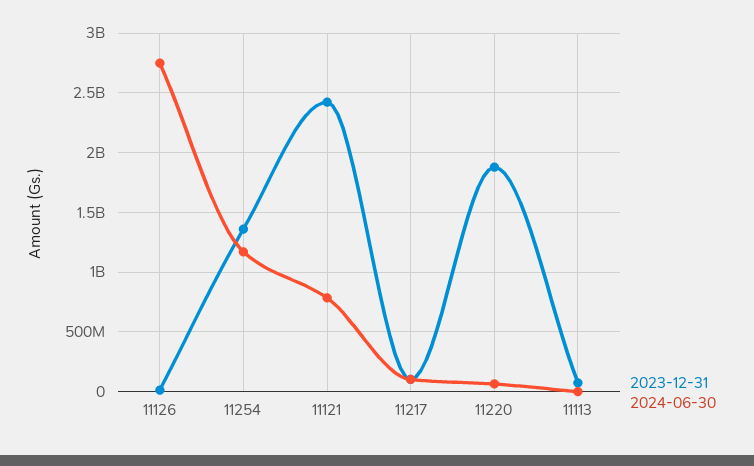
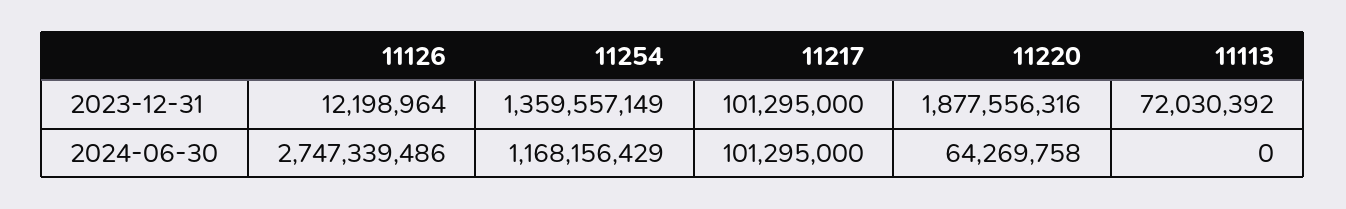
  {
    "2023-12-31": {
      "11126": 12198964,
      "11254": 1359557149,
-     "11121": 2400000000,
      "11217": 101295000,
      "11220": 1877556316,
      "11113": 72030392
    },
    "2024-06-30": {
      "11126": 2747339486,
      "11254": 1168156429,
-     "11121": 800000000,
      "11217": 101295000,
      "11220": 64269758,
      "11113": 0
    }
  }

